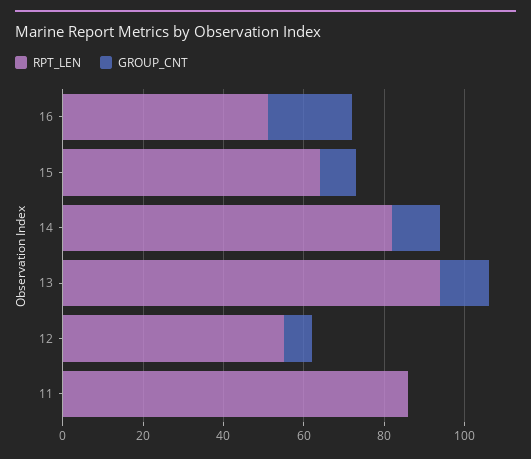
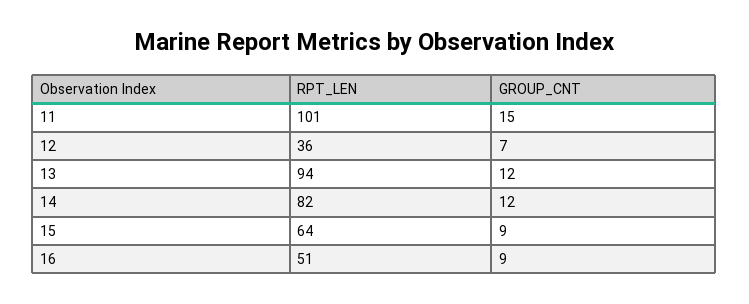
  {
    "RPT_LEN": {
      "16": 51,
      "15": 64,
      "14": 82,
      "13": 94,
-     "12": 55,
+     "12": 36,
-     "11": 85
+     "11": 101
    },
    "GROUP_CNT": {
-     "16": 20,
+     "16": 9,
      "15": 9,
      "14": 12,
      "13": 12,
      "12": 7,
-     "11": 0
+     "11": 15
    }
  }

